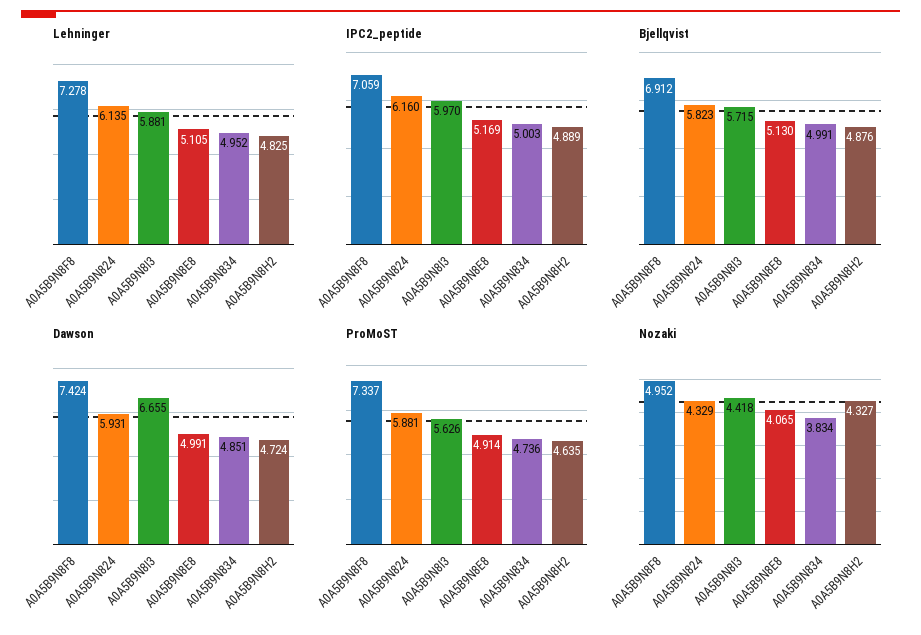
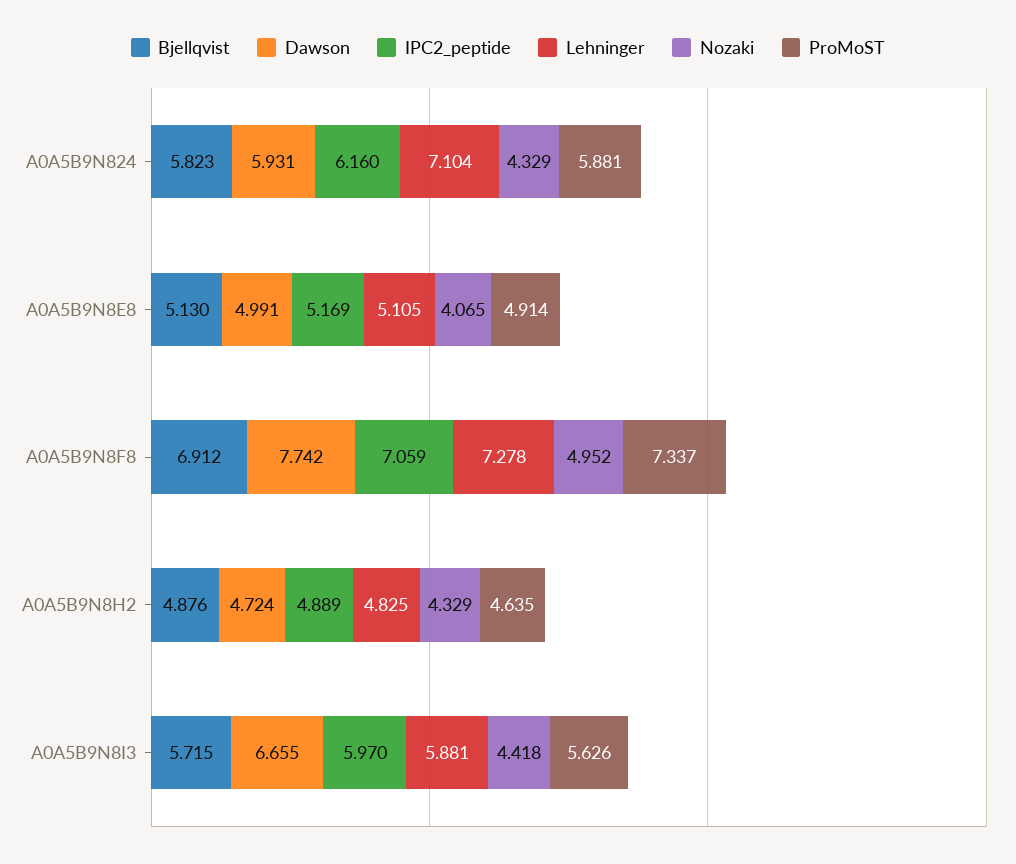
  {
    "Lehninger": {
      "A0A5B9N8F8": 7.278,
-     "A0A5B9N824": 6.135,
+     "A0A5B9N824": 7.104,
      "A0A5B9N8I3": 5.881,
      "A0A5B9N8E8": 5.105,
-     "A0A5B9N834": 4.952,
      "A0A5B9N8H2": 4.825
    },
    "IPC2_peptide": {
      "A0A5B9N8F8": 7.059,
      "A0A5B9N824": 6.16,
      "A0A5B9N8I3": 5.97,
      "A0A5B9N8E8": 5.169,
-     "A0A5B9N834": 5.003,
      "A0A5B9N8H2": 4.889
    },
    "Bjellqvist": {
      "A0A5B9N8F8": 6.912,
      "A0A5B9N824": 5.823,
      "A0A5B9N8I3": 5.715,
      "A0A5B9N8E8": 5.13,
-     "A0A5B9N834": 4.991,
      "A0A5B9N8H2": 4.876
    },
    "Dawson": {
-     "A0A5B9N8F8": 7.424,
+     "A0A5B9N8F8": 7.742,
      "A0A5B9N824": 5.931,
      "A0A5B9N8I3": 6.655,
      "A0A5B9N8E8": 4.991,
-     "A0A5B9N834": 4.851,
      "A0A5B9N8H2": 4.724
    },
    "ProMoST": {
      "A0A5B9N8F8": 7.337,
      "A0A5B9N824": 5.881,
      "A0A5B9N8I3": 5.626,
      "A0A5B9N8E8": 4.914,
-     "A0A5B9N834": 4.736,
      "A0A5B9N8H2": 4.635
    },
    "Nozaki": {
      "A0A5B9N8F8": 4.952,
      "A0A5B9N824": 4.329,
      "A0A5B9N8I3": 4.418,
      "A0A5B9N8E8": 4.065,
-     "A0A5B9N834": 3.834,
-     "A0A5B9N8H2": 4.327
+     "A0A5B9N8H2": 4.329
    }
  }

